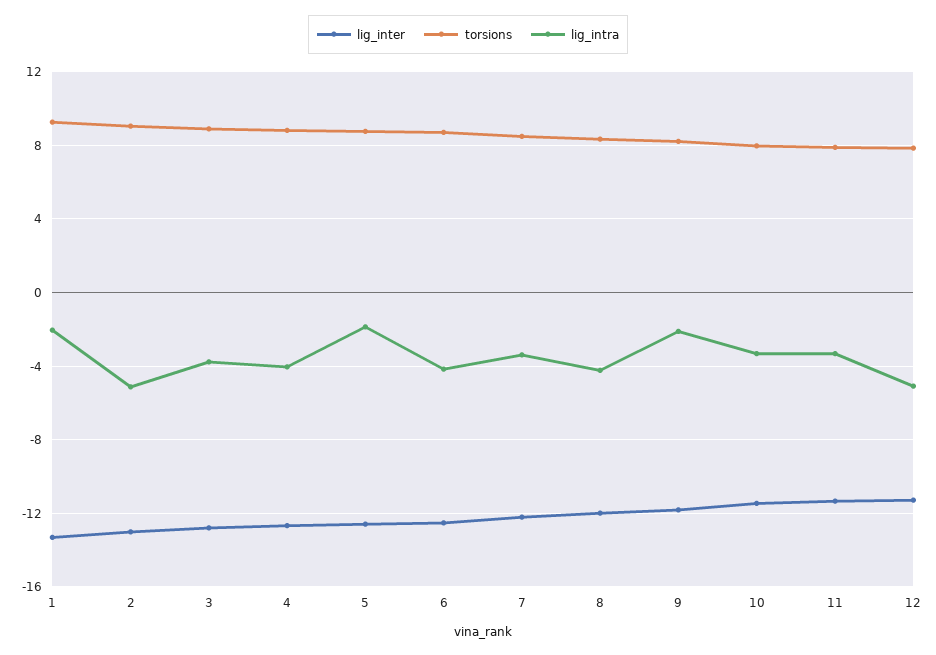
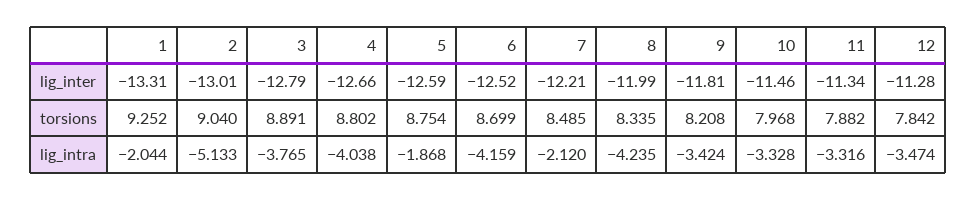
  {
    "lig_inter": {
      "1": -13.31,
      "2": -13.01,
      "3": -12.79,
      "4": -12.66,
      "5": -12.59,
      "6": -12.52,
      "7": -12.21,
      "8": -11.99,
      "9": -11.81,
      "10": -11.46,
      "11": -11.34,
      "12": -11.28
    },
    "torsions": {
      "1": 9.252,
      "2": 9.04,
      "3": 8.891,
      "4": 8.802,
      "5": 8.754,
      "6": 8.699,
      "7": 8.485,
      "8": 8.335,
      "9": 8.208,
      "10": 7.968,
      "11": 7.882,
      "12": 7.842
    },
    "lig_intra": {
      "1": -2.044,
      "2": -5.133,
      "3": -3.765,
      "4": -4.038,
      "5": -1.868,
      "6": -4.159,
-     "7": -3.5,
+     "7": -2.12,
      "8": -4.235,
-     "9": -2,
+     "9": -3.424,
      "10": -3.328,
      "11": -3.316,
-     "12": -5
+     "12": -3.474
    }
  }

